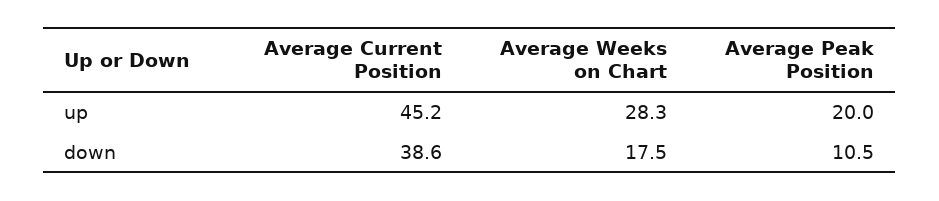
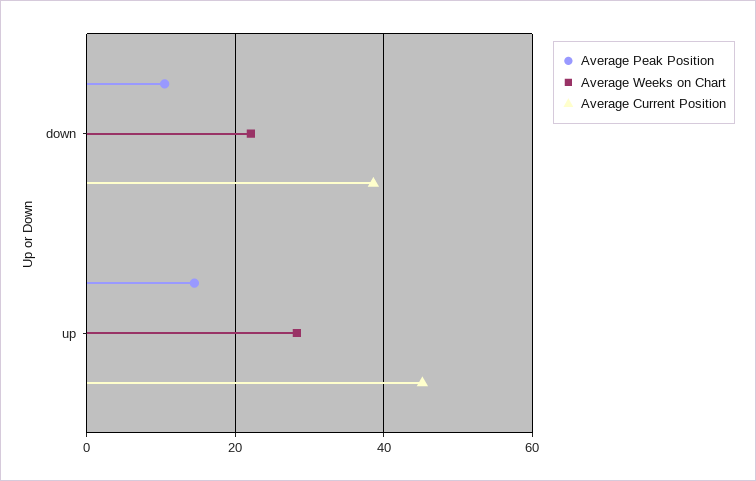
  {
    "Average Current Position": {
      "up": 45.2,
      "down": 38.6
    },
    "Average Weeks on Chart": {
      "up": 28.3,
-     "down": 17.5
+     "down": 22
    },
    "Average Peak Position": {
-     "up": 20,
+     "up": 14,
      "down": 10.5
    }
  }

